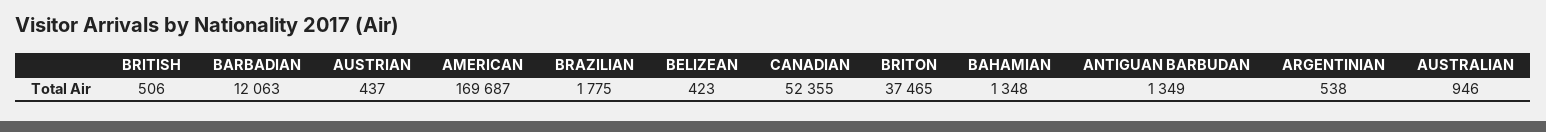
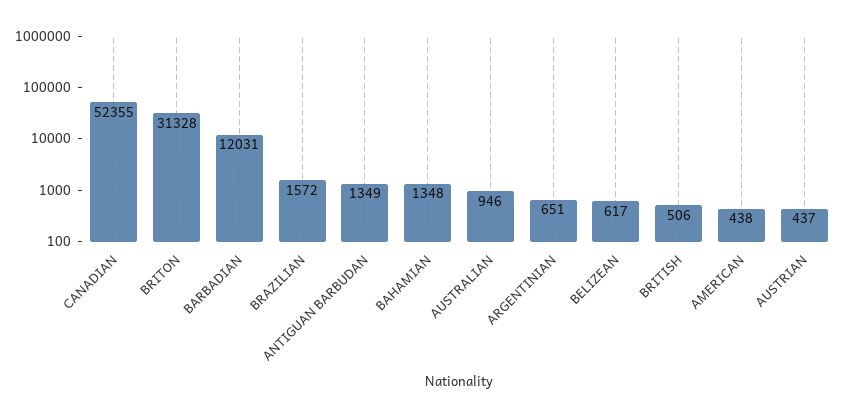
  {
    "BRITISH": 506,
-   "BARBADIAN": 12063,
+   "BARBADIAN": 12031,
    "AUSTRIAN": 437,
-   "AMERICAN": 169687,
+   "AMERICAN": 438,
-   "BRAZILIAN": 1775,
+   "BRAZILIAN": 1572,
-   "BELIZEAN": 423,
+   "BELIZEAN": 617,
    "CANADIAN": 52355,
-   "BRITON": 37465,
+   "BRITON": 31328,
    "BAHAMIAN": 1348,
    "ANTIGUAN BARBUDAN": 1349,
-   "ARGENTINIAN": 538,
+   "ARGENTINIAN": 651,
    "AUSTRALIAN": 946
  }

